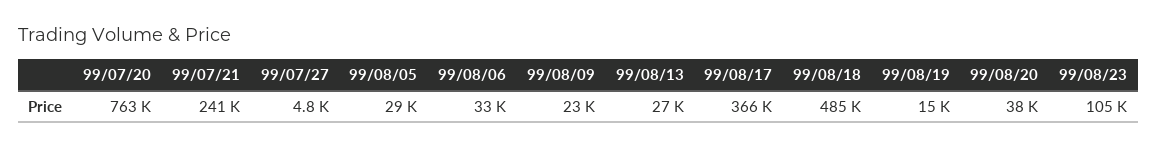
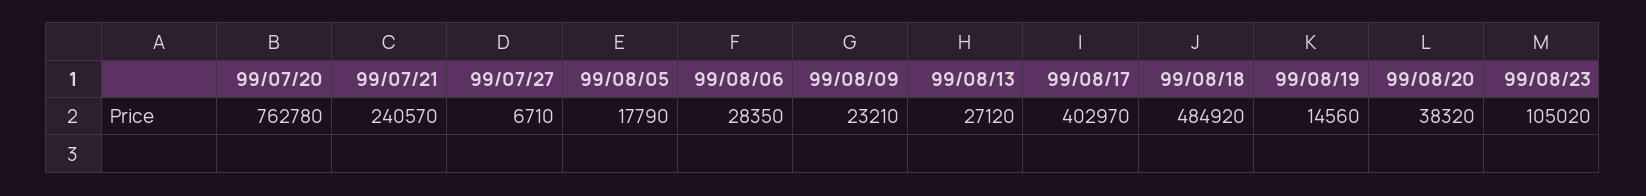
  {
    "99/07/20": 762780,
    "99/07/21": 240570,
-   "99/07/27": 4800,
+   "99/07/27": 6710,
-   "99/08/05": 29000,
+   "99/08/05": 17790,
-   "99/08/06": 33000,
+   "99/08/06": 28350,
    "99/08/09": 23210,
    "99/08/13": 27120,
-   "99/08/17": 366000,
+   "99/08/17": 402970,
    "99/08/18": 484920,
    "99/08/19": 14560,
    "99/08/20": 38320,
    "99/08/23": 105020
  }

